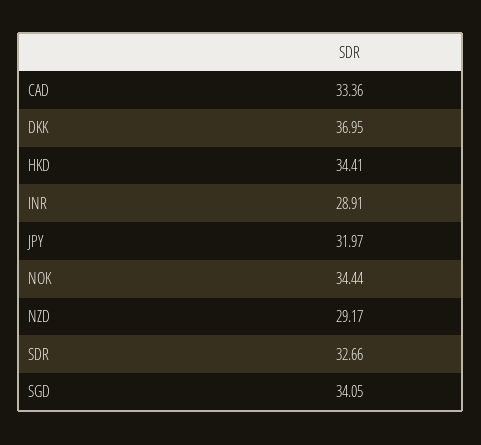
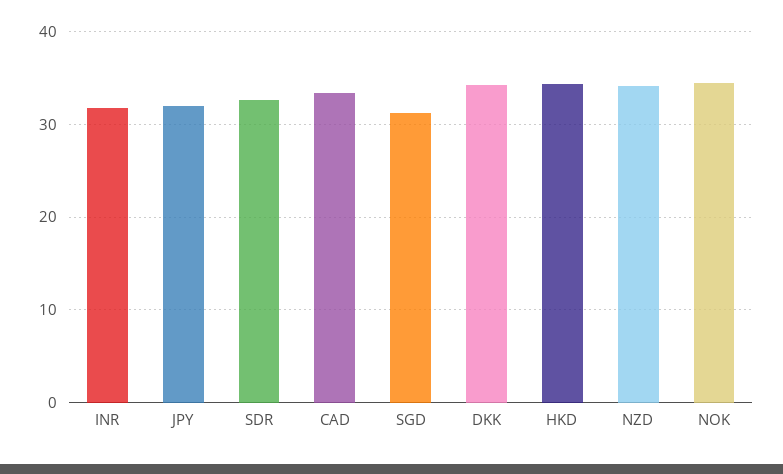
  {
    "CAD": 33.36,
-   "DKK": 36.95,
+   "DKK": 34,
    "HKD": 34.41,
-   "INR": 28.91,
+   "INR": 32,
    "JPY": 31.97,
    "NOK": 34.44,
-   "NZD": 29.17,
+   "NZD": 34,
    "SDR": 32.66,
-   "SGD": 34.05
+   "SGD": 31
  }

